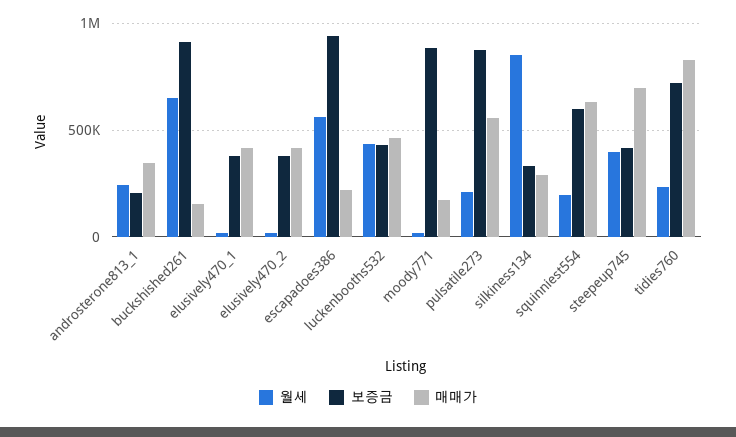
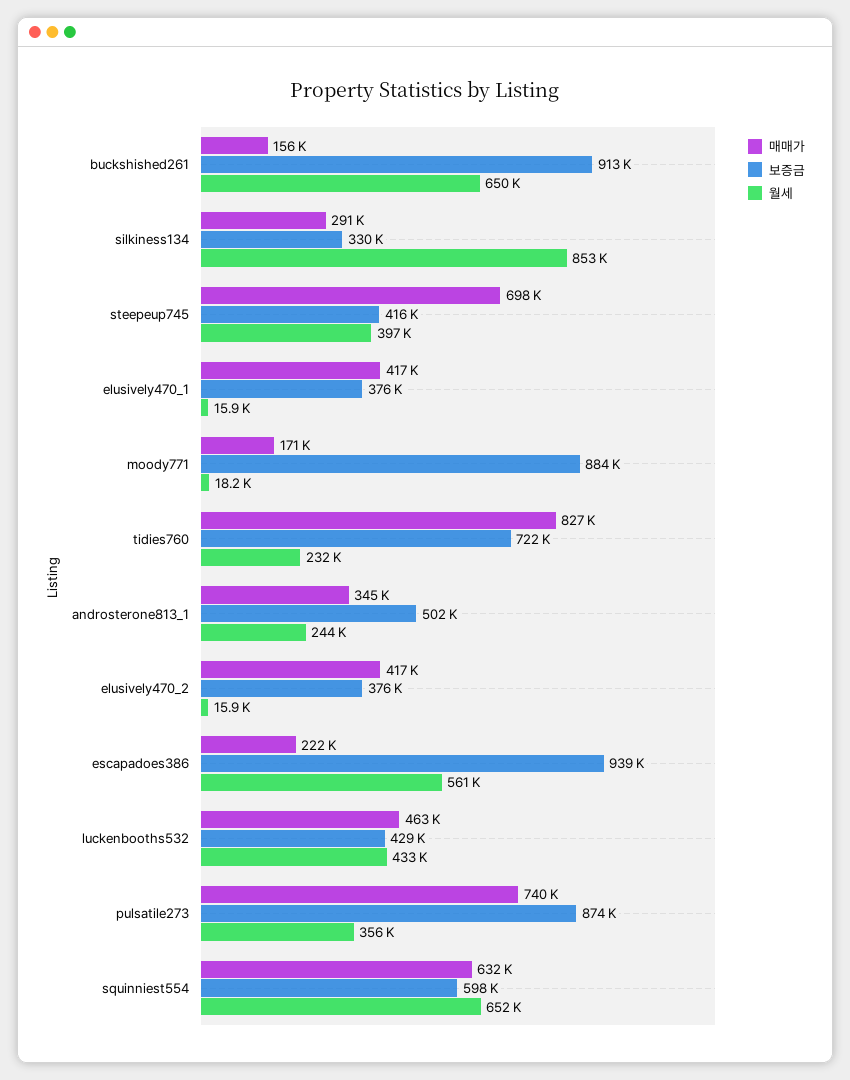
  {
    "월세": {
      "androsterone813_1": 244000,
      "buckshished261": 650000,
      "elusively470_1": 15900,
      "elusively470_2": 15900,
      "escapadoes386": 561000,
      "luckenbooths532": 433000,
      "moody771": 18200,
-     "pulsatile273": 200000,
+     "pulsatile273": 356000,
      "silkiness134": 853000,
-     "squinniest554": 200000,
+     "squinniest554": 652000,
      "steepeup745": 397000,
      "tidies760": 232000
    },
    "보증금": {
-     "androsterone813_1": 200000,
+     "androsterone813_1": 502000,
      "buckshished261": 913000,
      "elusively470_1": 376000,
      "elusively470_2": 376000,
      "escapadoes386": 939000,
      "luckenbooths532": 429000,
      "moody771": 884000,
      "pulsatile273": 874000,
      "silkiness134": 330000,
      "squinniest554": 598000,
      "steepeup745": 416000,
      "tidies760": 722000
    },
    "매매가": {
      "androsterone813_1": 345000,
      "buckshished261": 156000,
      "elusively470_1": 417000,
      "elusively470_2": 417000,
      "escapadoes386": 222000,
      "luckenbooths532": 463000,
      "moody771": 171000,
-     "pulsatile273": 550000,
+     "pulsatile273": 740000,
      "silkiness134": 291000,
      "squinniest554": 632000,
      "steepeup745": 698000,
      "tidies760": 827000
    }
  }

